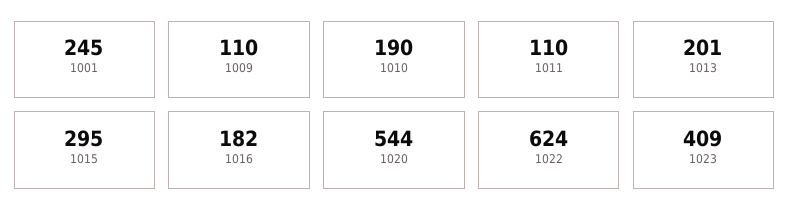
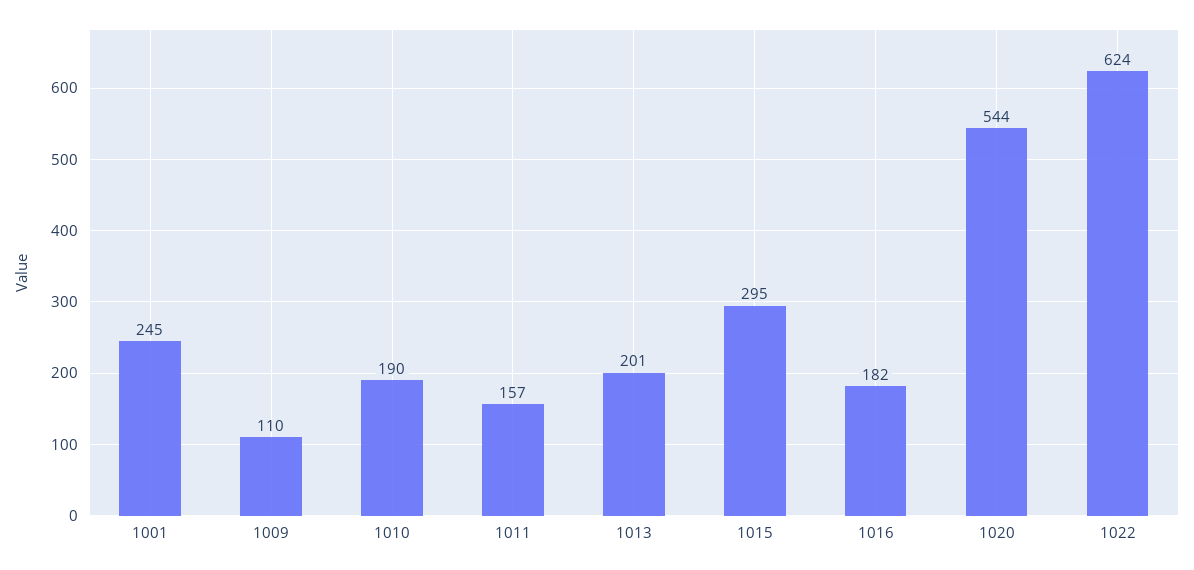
  {
    "1001": 245,
    "1009": 110,
    "1010": 190,
-   "1011": 110,
+   "1011": 157,
    "1013": 201,
    "1015": 295,
    "1016": 182,
    "1020": 544,
-   "1022": 624,
+   "1022": 624
-   "1023": 409
  }

